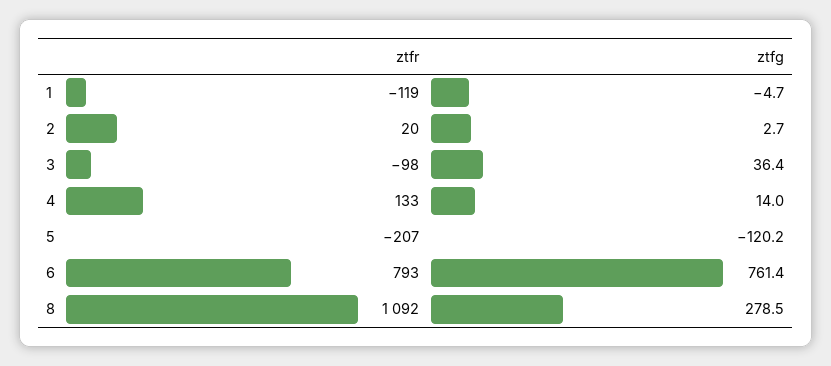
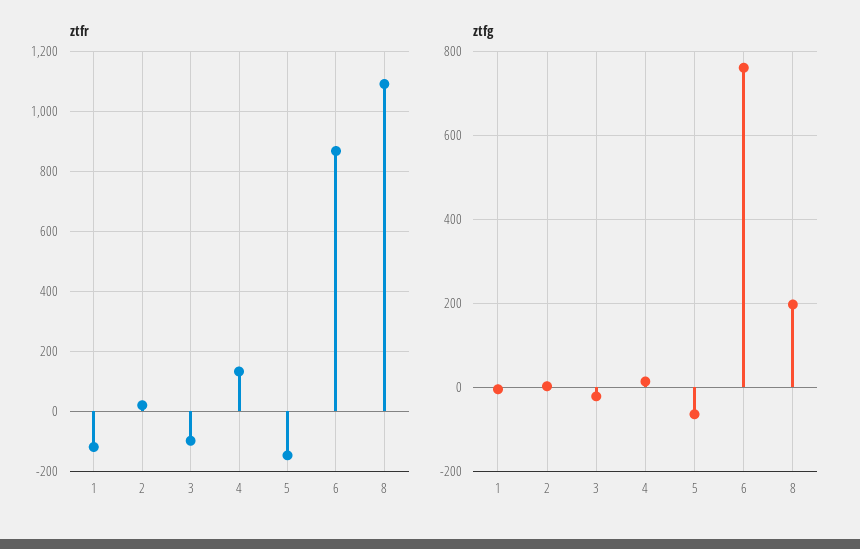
  {
    "ztfr": {
      "1": -119,
      "2": 20,
      "3": -98,
      "4": 133,
-     "5": -207,
+     "5": -150,
-     "6": 793,
+     "6": 875,
      "8": 1092
    },
    "ztfg": {
      "1": -4.7,
      "2": 2.7,
-     "3": 36.4,
+     "3": -20,
      "4": 14,
-     "5": -120.2,
+     "5": -60,
      "6": 761.4,
-     "8": 278.5
+     "8": 200
    }
  }

